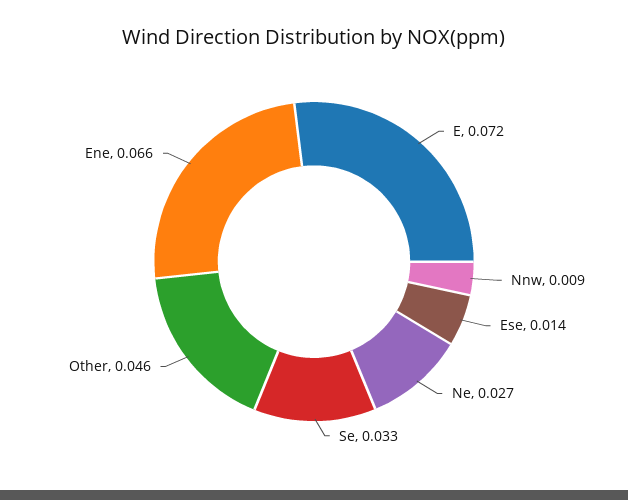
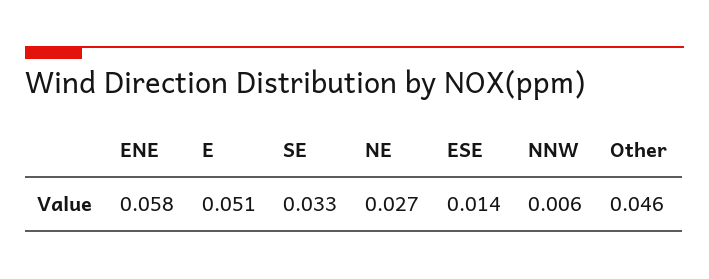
  {
-   "E": 0.072,
+   "E": 0.051,
-   "Nnw": 0.009,
+   "Nnw": 0.006,
    "Ese": 0.014,
    "Ne": 0.027,
    "Se": 0.033,
    "Other": 0.046,
-   "Ene": 0.066
+   "Ene": 0.058
  }

